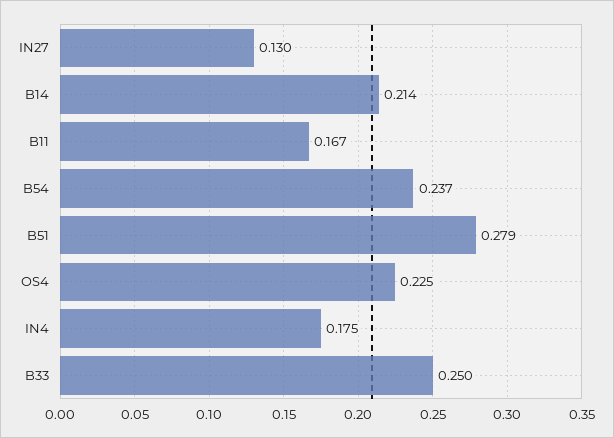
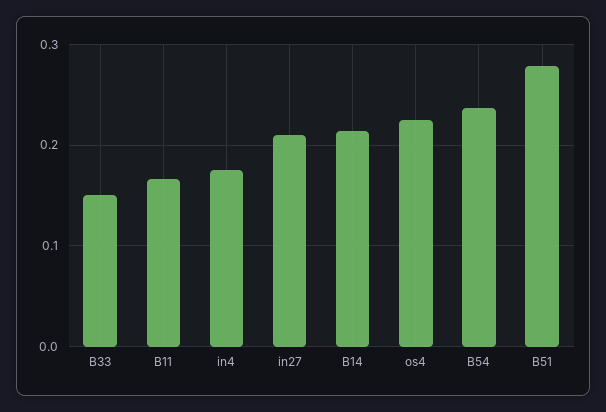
  {
-   "IN27": 0.13,
+   "IN27": 0.21,
    "B14": 0.214,
    "B11": 0.167,
    "B54": 0.237,
    "B51": 0.279,
    "OS4": 0.225,
    "IN4": 0.175,
-   "B33": 0.25
+   "B33": 0.15
  }

